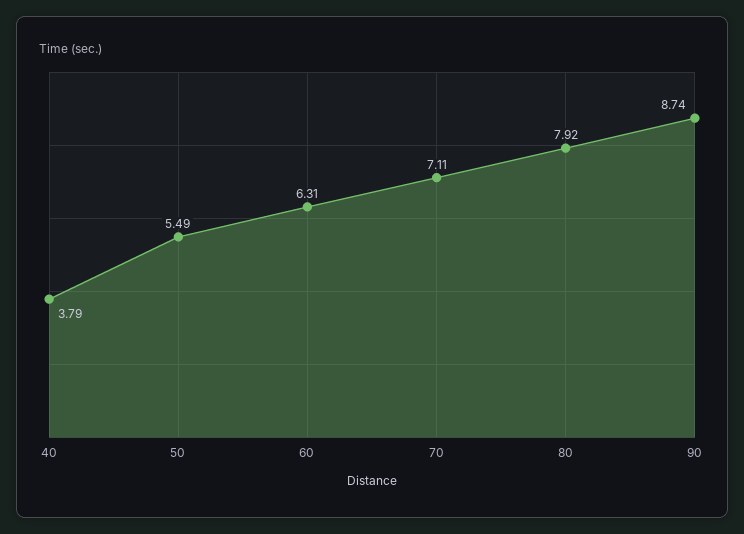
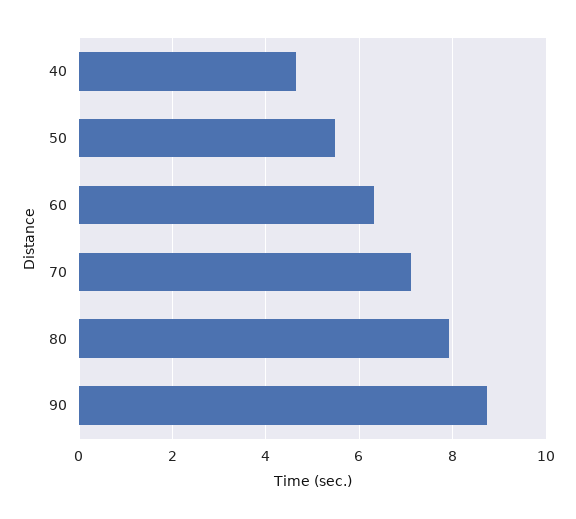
  {
-   "40": 3.79,
+   "40": 4.6,
    "50": 5.49,
    "60": 6.31,
    "70": 7.11,
    "80": 7.92,
    "90": 8.74
  }

